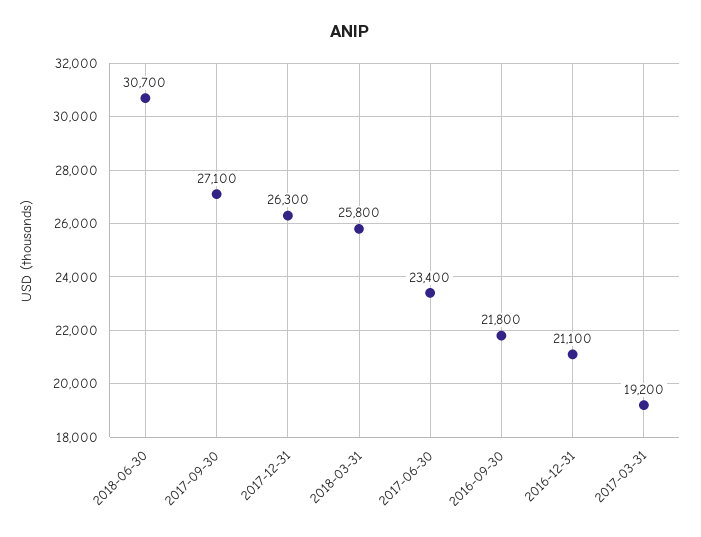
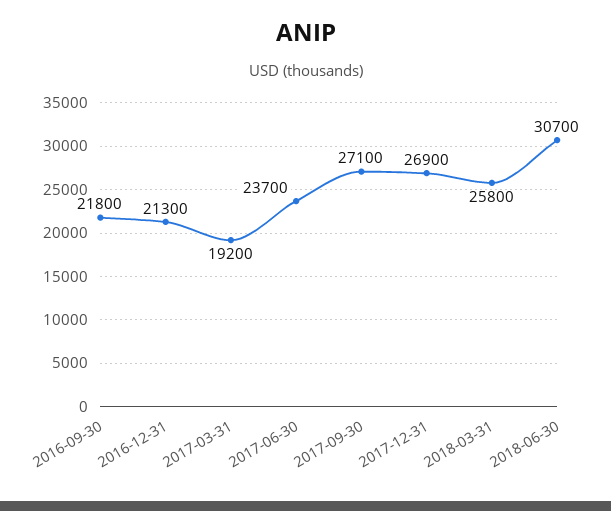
  {
    "2018-06-30": 30700,
    "2017-09-30": 27100,
-   "2017-12-31": 26300,
+   "2017-12-31": 26900,
    "2018-03-31": 25800,
-   "2017-06-30": 23400,
+   "2017-06-30": 23700,
    "2016-09-30": 21800,
-   "2016-12-31": 21100,
+   "2016-12-31": 21300,
    "2017-03-31": 19200
  }

